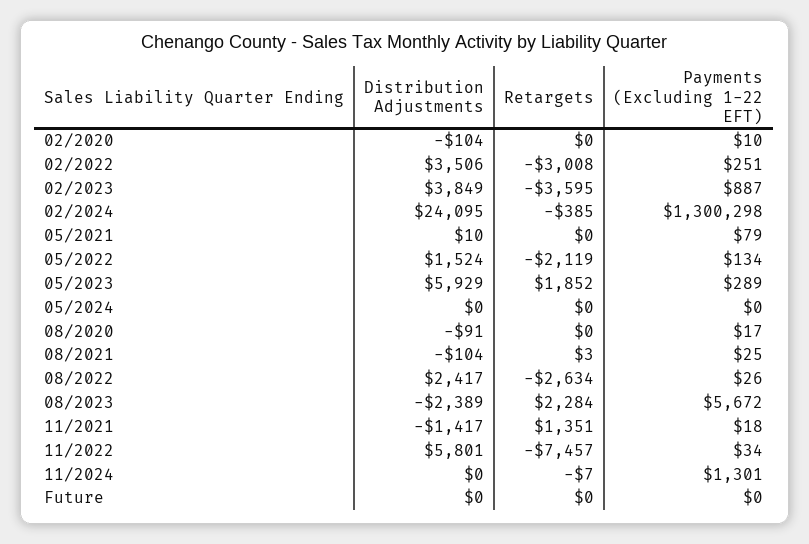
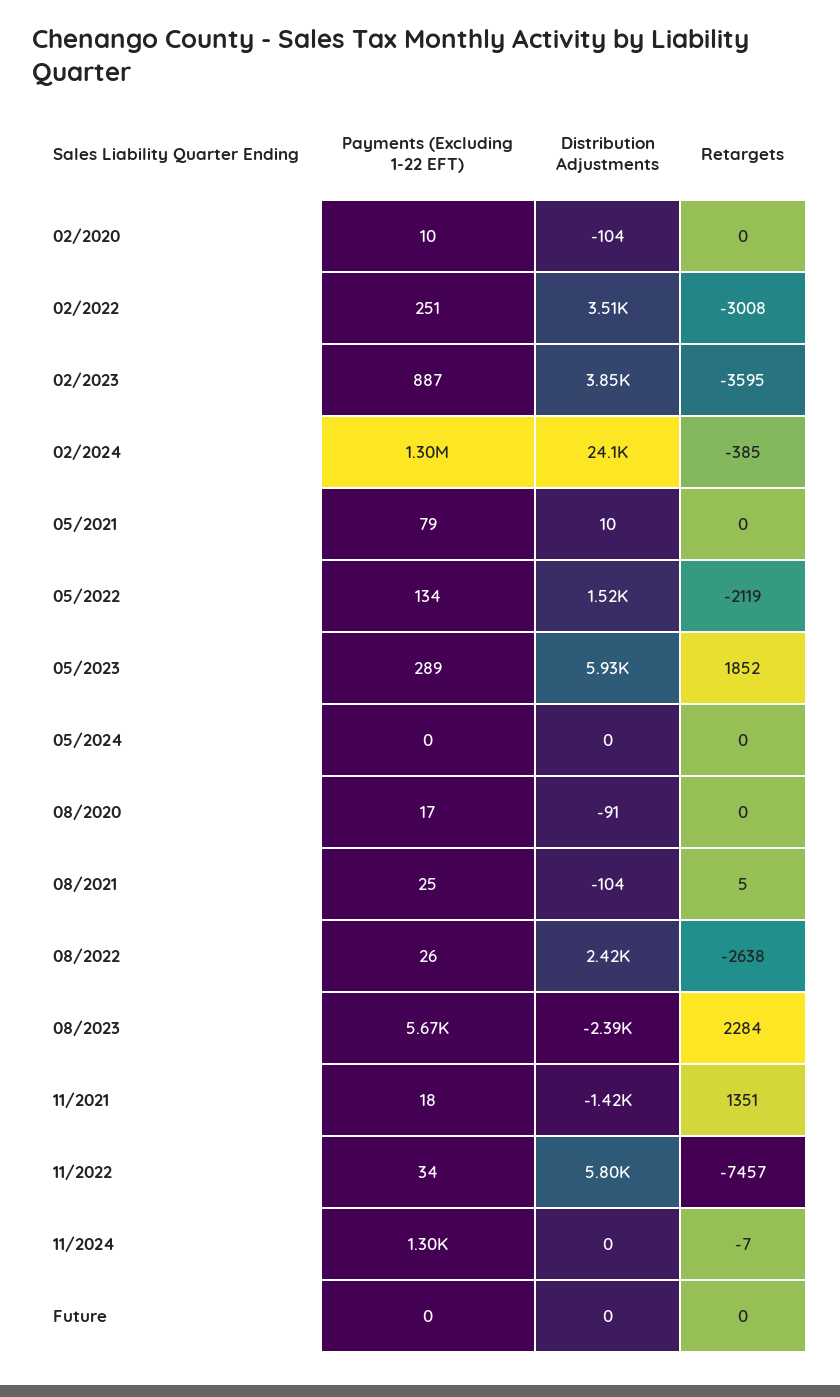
  {
    "Distribution Adjustments": {
      "02/2020": -104,
      "02/2022": 3506,
      "02/2023": 3849,
      "02/2024": 24095,
      "05/2021": 10,
      "05/2022": 1524,
      "05/2023": 5929,
      "05/2024": 0,
      "08/2020": -91,
      "08/2021": -104,
      "08/2022": 2417,
      "08/2023": -2389,
      "11/2021": -1417,
      "11/2022": 5801,
      "11/2024": 0,
      "Future": 0
    },
    "Retargets": {
      "02/2020": 0,
      "02/2022": -3008,
      "02/2023": -3595,
      "02/2024": -385,
      "05/2021": 0,
      "05/2022": -2119,
      "05/2023": 1852,
      "05/2024": 0,
      "08/2020": 0,
-     "08/2021": 3,
+     "08/2021": 5,
-     "08/2022": -2634,
+     "08/2022": -2638,
      "08/2023": 2284,
      "11/2021": 1351,
      "11/2022": -7457,
      "11/2024": -7,
      "Future": 0
    },
    "Payments (Excluding 1-22 EFT)": {
      "02/2020": 10,
      "02/2022": 251,
      "02/2023": 887,
      "02/2024": 1300298,
      "05/2021": 79,
      "05/2022": 134,
      "05/2023": 289,
      "05/2024": 0,
      "08/2020": 17,
      "08/2021": 25,
      "08/2022": 26,
      "08/2023": 5672,
      "11/2021": 18,
      "11/2022": 34,
      "11/2024": 1301,
      "Future": 0
    }
  }

